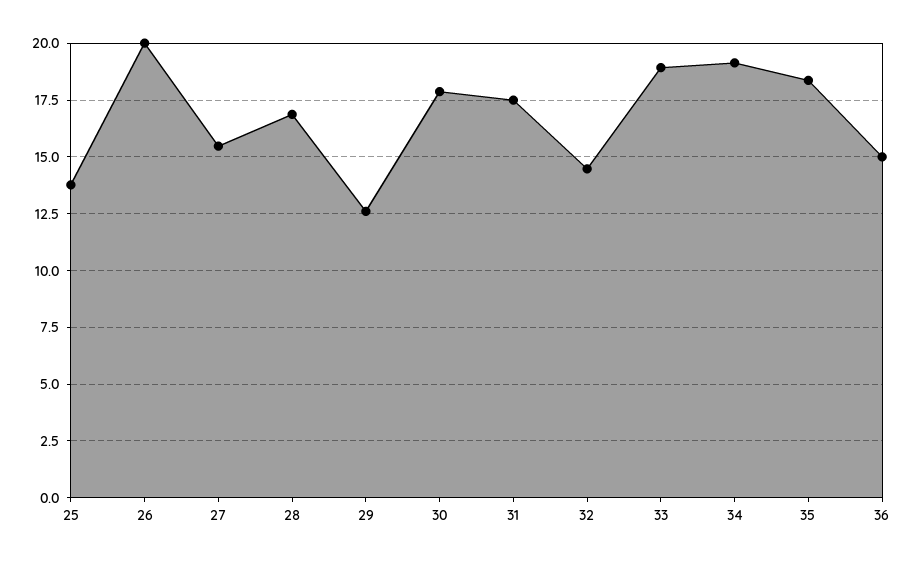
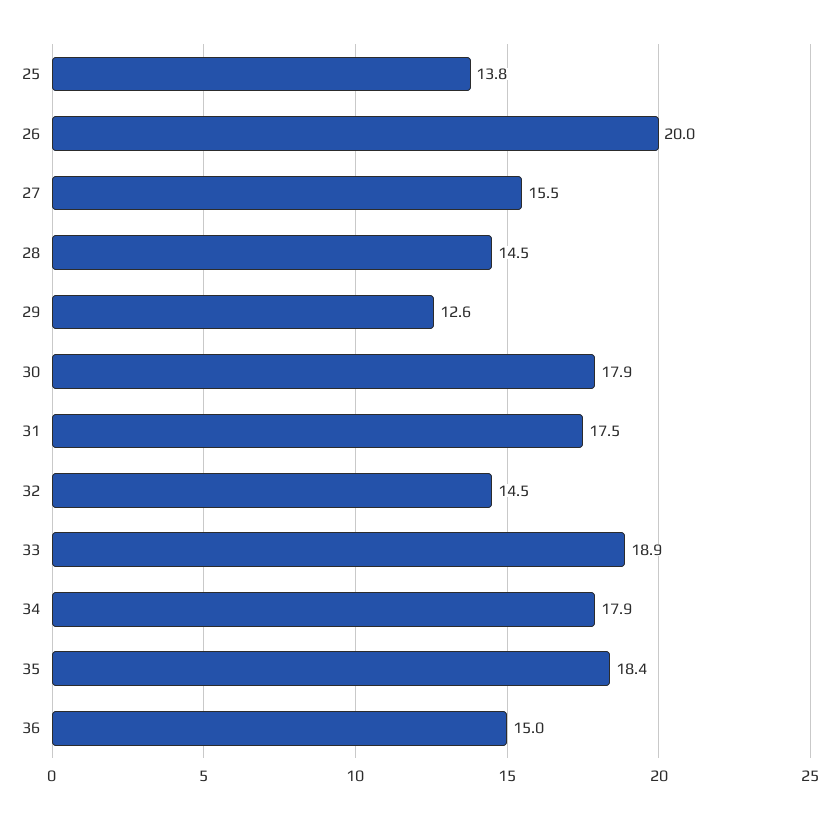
  {
    "25": 13.8,
    "26": 20,
    "27": 15.5,
-   "28": 17,
+   "28": 14.5,
    "29": 12.6,
    "30": 17.9,
    "31": 17.5,
    "32": 14.5,
    "33": 18.9,
-   "34": 19,
+   "34": 17.9,
    "35": 18.4,
    "36": 15
  }

